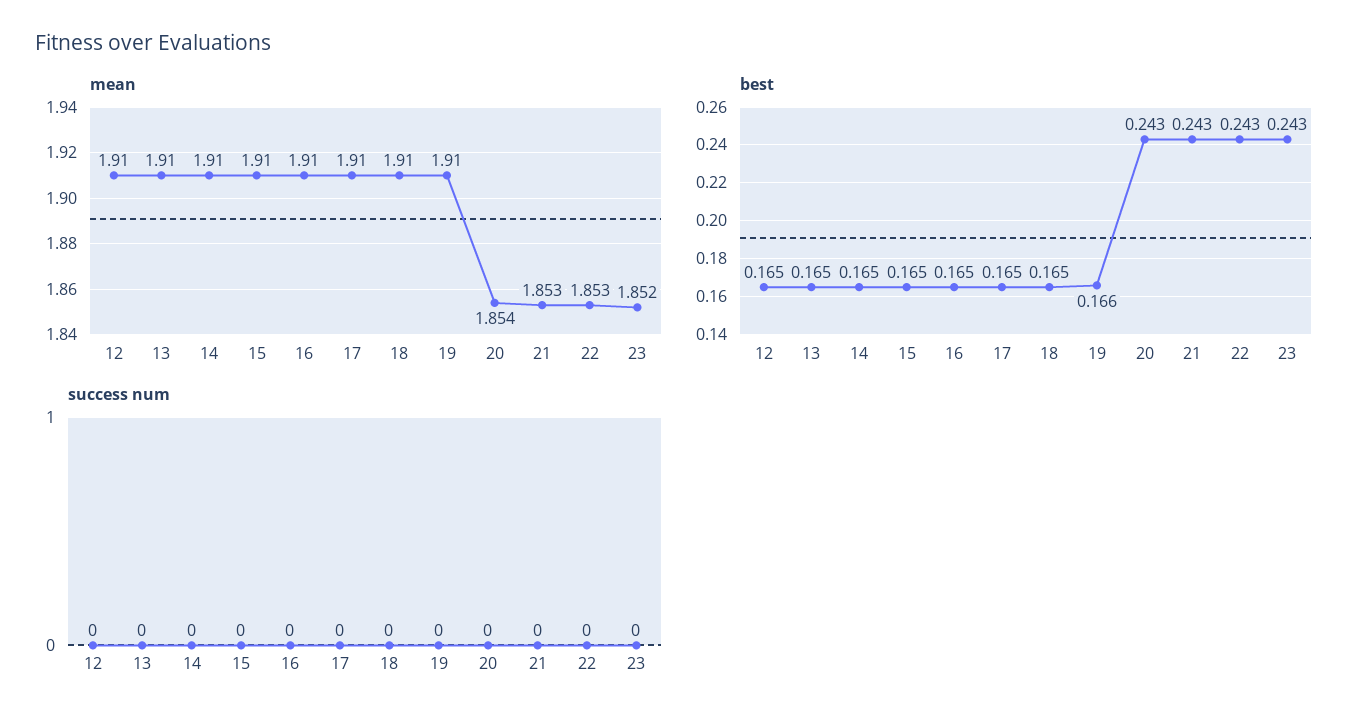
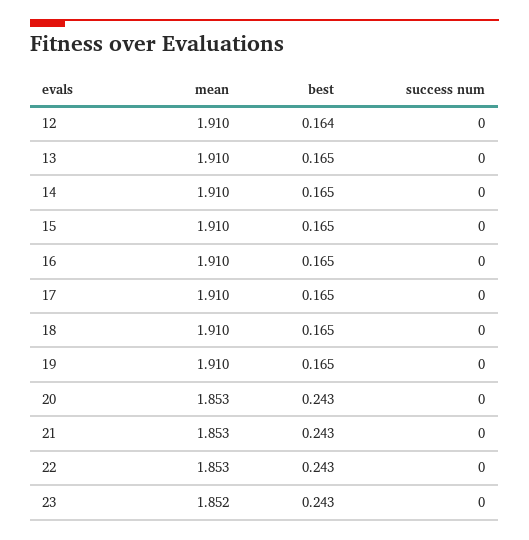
  {
    "mean": {
      "12": 1.91,
      "13": 1.91,
      "14": 1.91,
      "15": 1.91,
      "16": 1.91,
      "17": 1.91,
      "18": 1.91,
      "19": 1.91,
-     "20": 1.854,
+     "20": 1.853,
      "21": 1.853,
      "22": 1.853,
      "23": 1.852
    },
    "best": {
-     "12": 0.165,
+     "12": 0.164,
      "13": 0.165,
      "14": 0.165,
      "15": 0.165,
      "16": 0.165,
      "17": 0.165,
      "18": 0.165,
-     "19": 0.166,
+     "19": 0.165,
      "20": 0.243,
      "21": 0.243,
      "22": 0.243,
      "23": 0.243
    },
    "success num": {
      "12": 0,
      "13": 0,
      "14": 0,
      "15": 0,
      "16": 0,
      "17": 0,
      "18": 0,
      "19": 0,
      "20": 0,
      "21": 0,
      "22": 0,
      "23": 0
    }
  }

